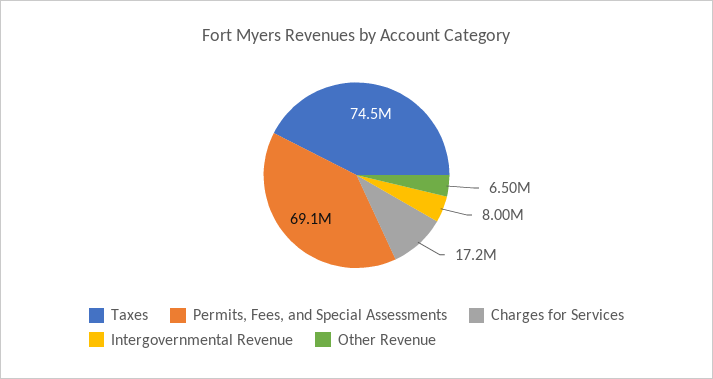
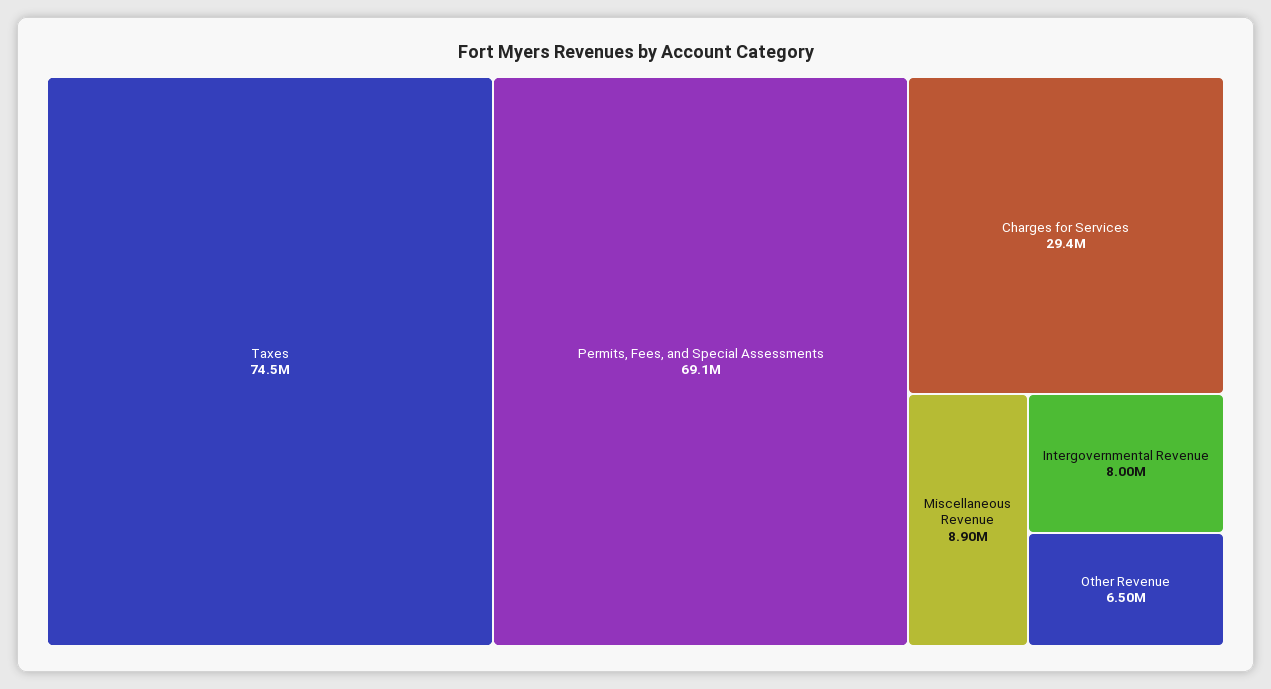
  {
    "Taxes": 74500000,
    "Permits, Fees, and Special Assessments": 69100000,
-   "Charges for Services": 17200000,
+   "Charges for Services": 29400000,
    "Intergovernmental Revenue": 8000000,
-   "Other Revenue": 6500000
+   "Other Revenue": 6500000,
+   "Miscellaneous Revenue": 8900000
  }

